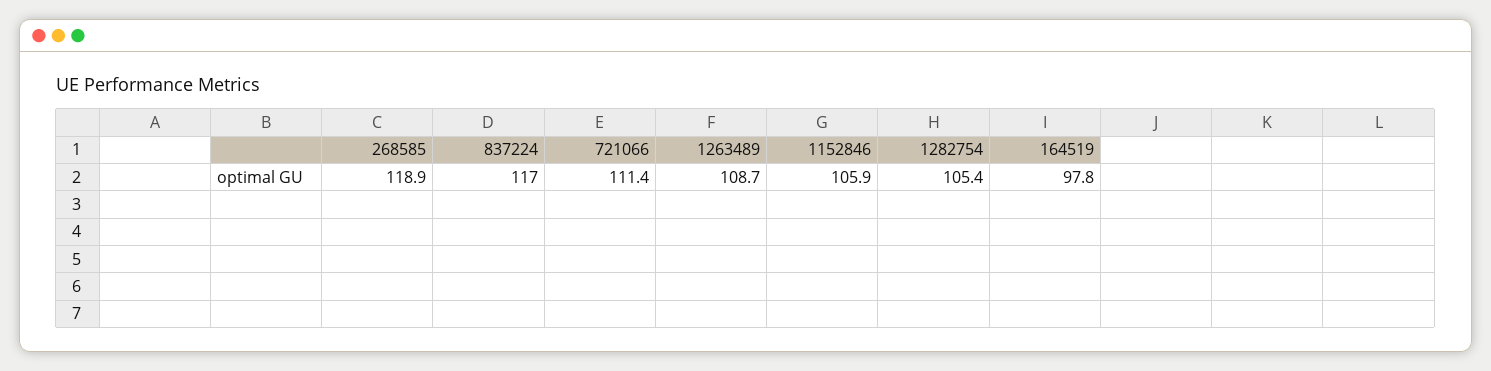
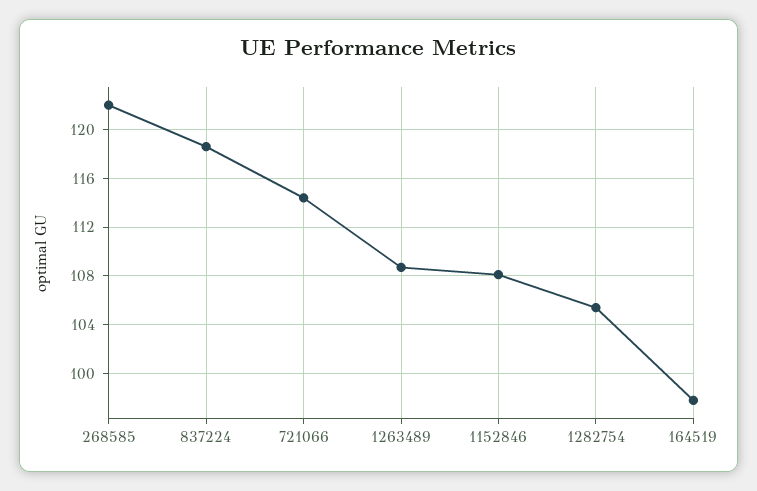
  {
-   "268585": 118.9,
+   "268585": 122,
-   "837224": 117,
+   "837224": 118.5,
-   "721066": 111.4,
+   "721066": 114.5,
    "1263489": 108.7,
-   "1152846": 105.9,
+   "1152846": 108,
    "1282754": 105.4,
    "164519": 97.8
  }

